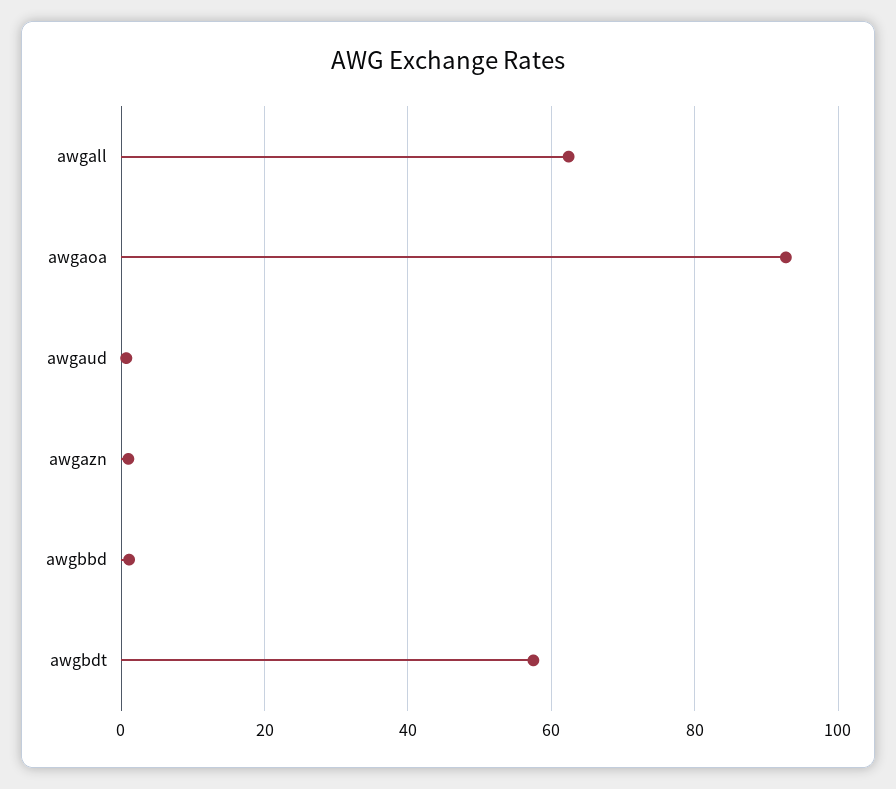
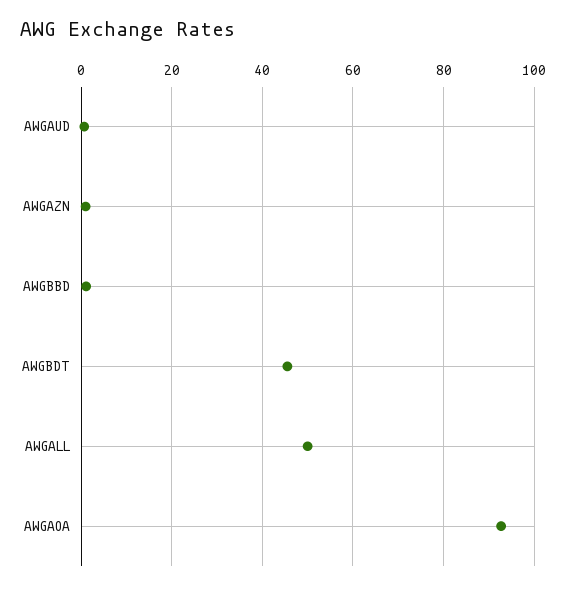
  {
-   "awgall": 62,
+   "awgall": 50,
    "awgaoa": 92,
    "awgaud": 0,
    "awgazn": 2,
    "awgbbd": 2,
-   "awgbdt": 58
+   "awgbdt": 46
  }

